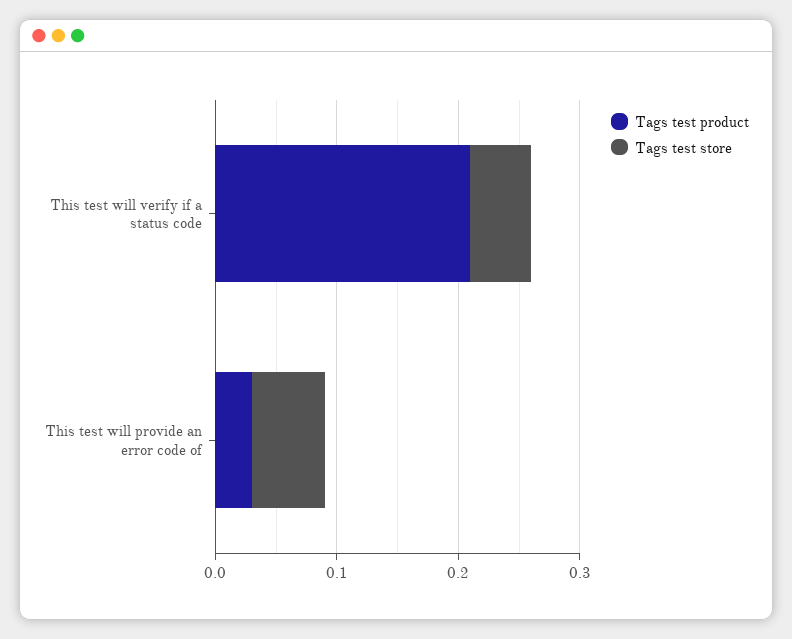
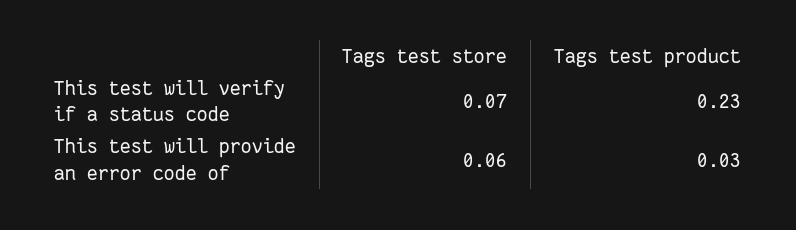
  {
    "Tags test product": {
-     "This test will verify if a status code": 0.21,
+     "This test will verify if a status code": 0.23,
      "This test will provide an error code of": 0.03
    },
    "Tags test store": {
-     "This test will verify if a status code": 0.05,
+     "This test will verify if a status code": 0.07,
      "This test will provide an error code of": 0.06
    }
  }

